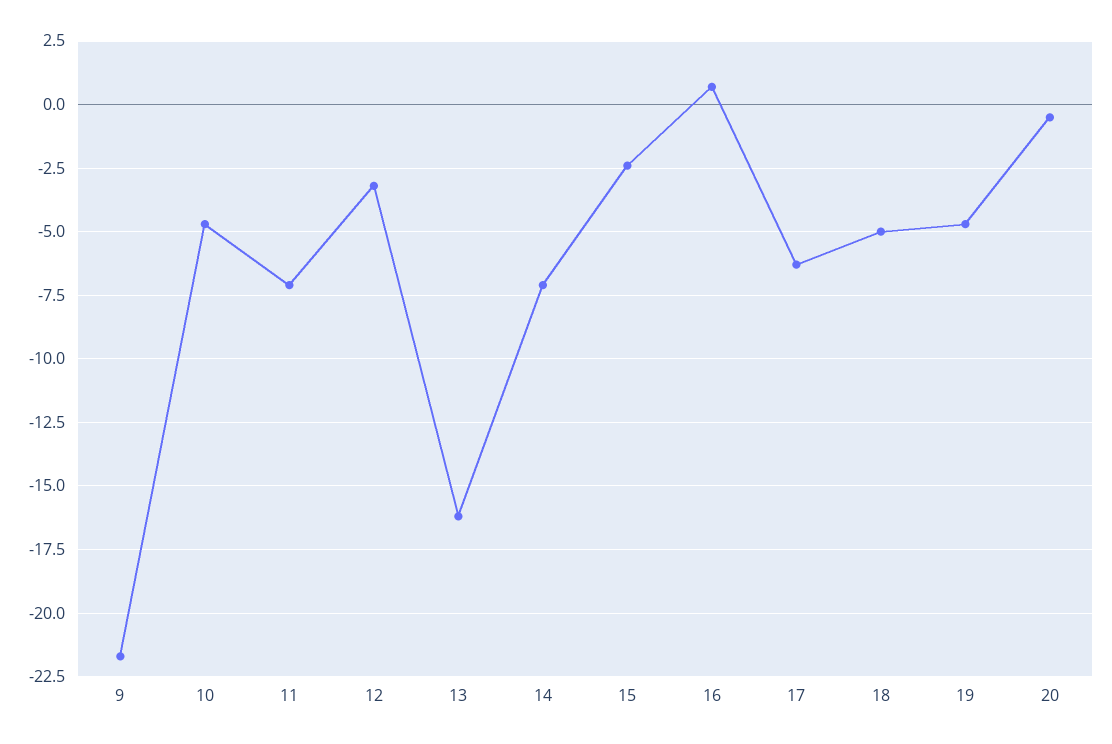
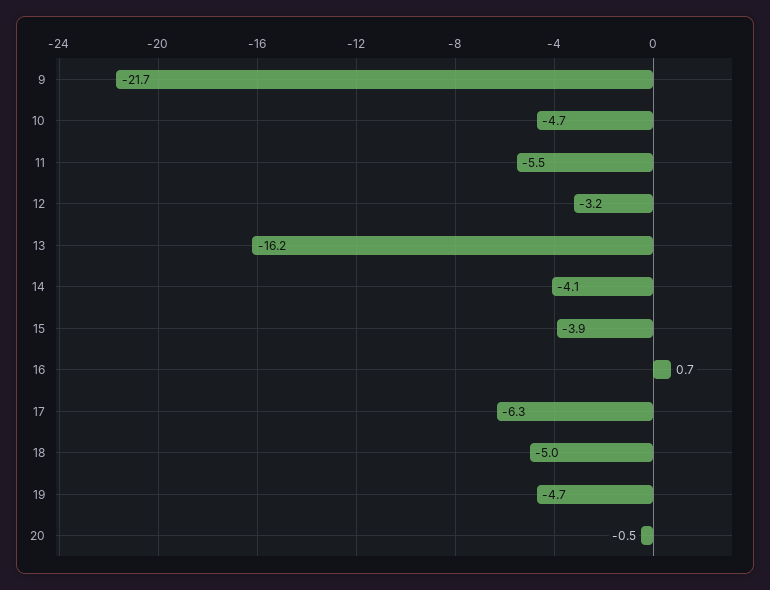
  {
    "9": -21.7,
    "10": -4.7,
-   "11": -7,
+   "11": -5.5,
    "12": -3.2,
    "13": -16.2,
-   "14": -7,
+   "14": -4.1,
-   "15": -2.5,
+   "15": -3.9,
    "16": 0.7,
    "17": -6.3,
    "18": -5,
    "19": -4.7,
    "20": -0.5
  }

